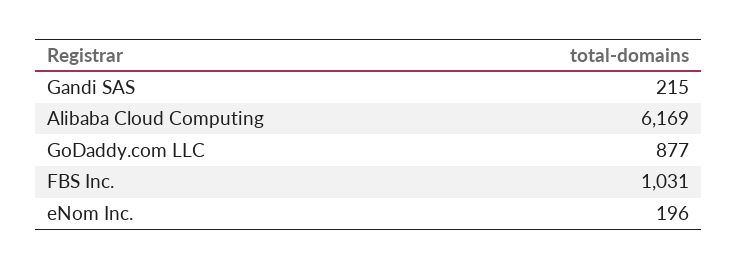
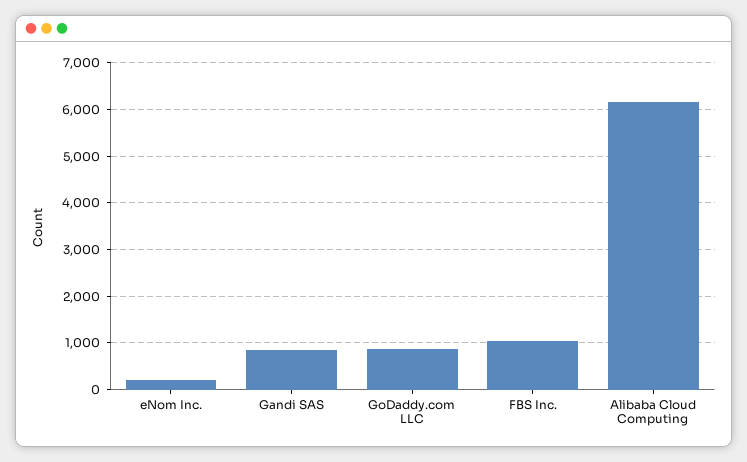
  {
-   "Gandi SAS": 215,
+   "Gandi SAS": 800,
    "Alibaba Cloud Computing": 6169,
    "GoDaddy.com LLC": 877,
    "FBS Inc.": 1031,
    "eNom Inc.": 196
  }

